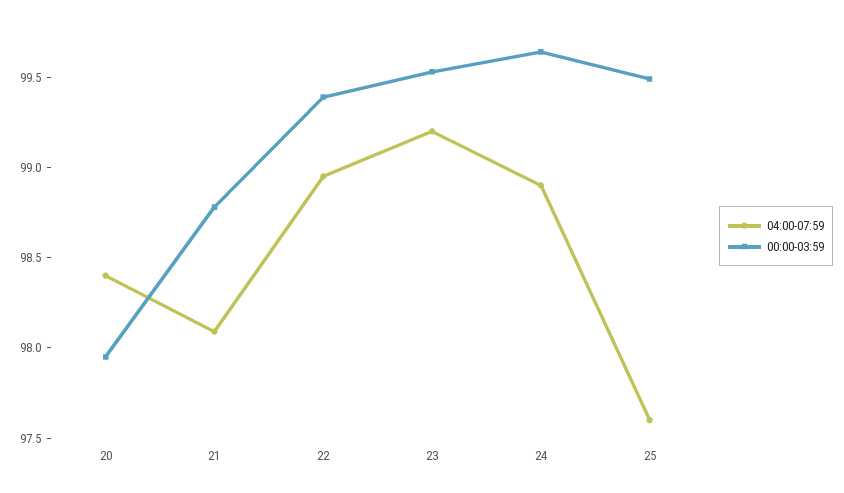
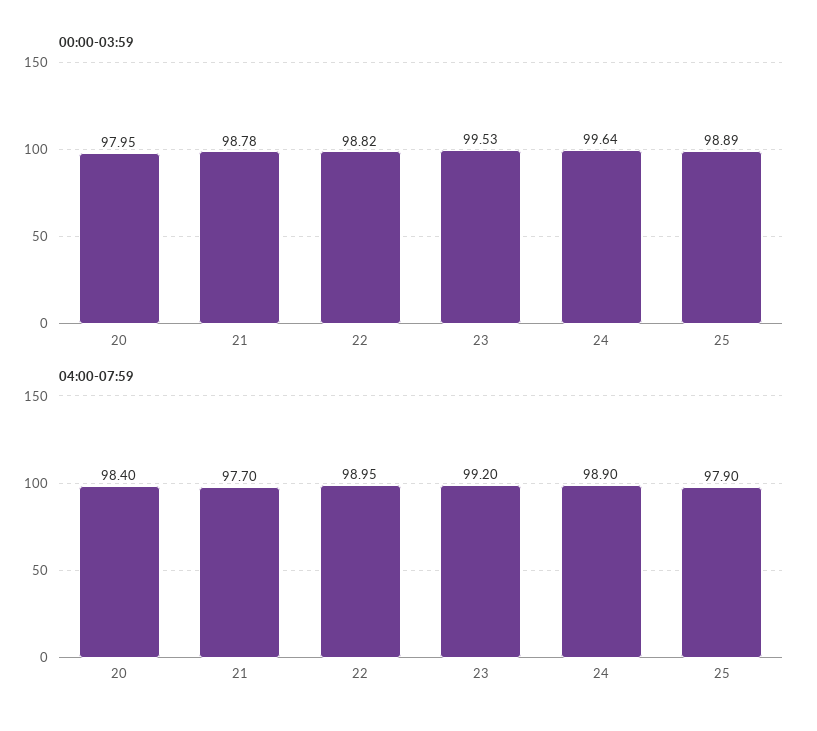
  {
    "04:00-07:59": {
      "20": 98.4,
-     "21": 98.1,
+     "21": 97.7,
      "22": 98.95,
      "23": 99.2,
      "24": 98.9,
-     "25": 97.6
+     "25": 97.9
    },
    "00:00-03:59": {
      "20": 97.95,
      "21": 98.78,
-     "22": 99.4,
+     "22": 98.82,
      "23": 99.53,
      "24": 99.64,
-     "25": 99.5
+     "25": 98.89
    }
  }

